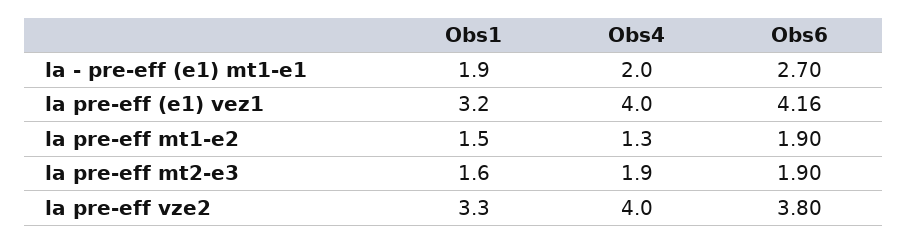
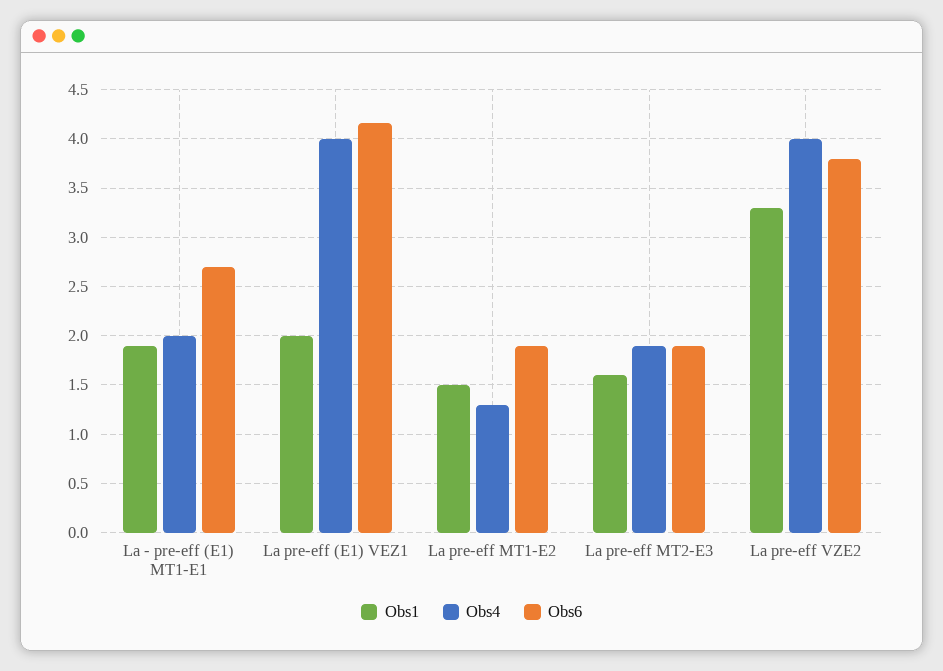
  {
    "Obs1": {
      "la - pre-eff (e1) mt1-e1": 1.9,
-     "la pre-eff (e1) vez1": 3.2,
+     "la pre-eff (e1) vez1": 2,
      "la pre-eff mt1-e2": 1.5,
      "la pre-eff mt2-e3": 1.6,
      "la pre-eff vze2": 3.3
    },
    "Obs4": {
      "la - pre-eff (e1) mt1-e1": 2,
      "la pre-eff (e1) vez1": 4,
      "la pre-eff mt1-e2": 1.3,
      "la pre-eff mt2-e3": 1.9,
      "la pre-eff vze2": 4
    },
    "Obs6": {
      "la - pre-eff (e1) mt1-e1": 2.7,
      "la pre-eff (e1) vez1": 4.16,
      "la pre-eff mt1-e2": 1.9,
      "la pre-eff mt2-e3": 1.9,
      "la pre-eff vze2": 3.8
    }
  }

